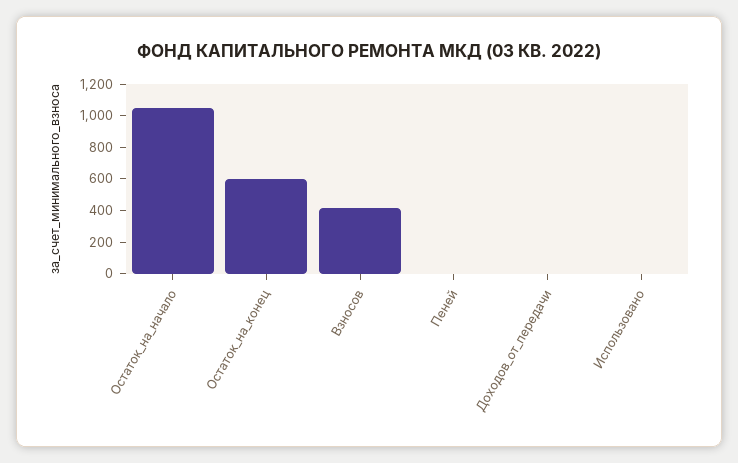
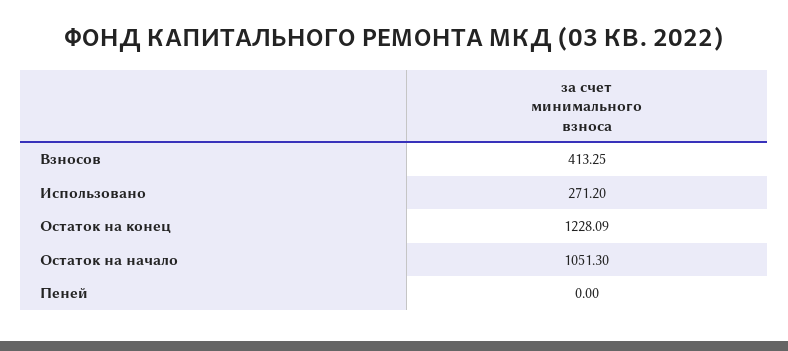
  {
    "Остаток_на_начало": 1051.3,
-   "Остаток_на_конец": 600,
+   "Остаток_на_конец": 1228.09,
    "Взносов": 413.25,
    "Пеней": 0,
-   "Доходов_от_передачи": 0,
-   "Использовано": 0
+   "Использовано": 271.2
  }

